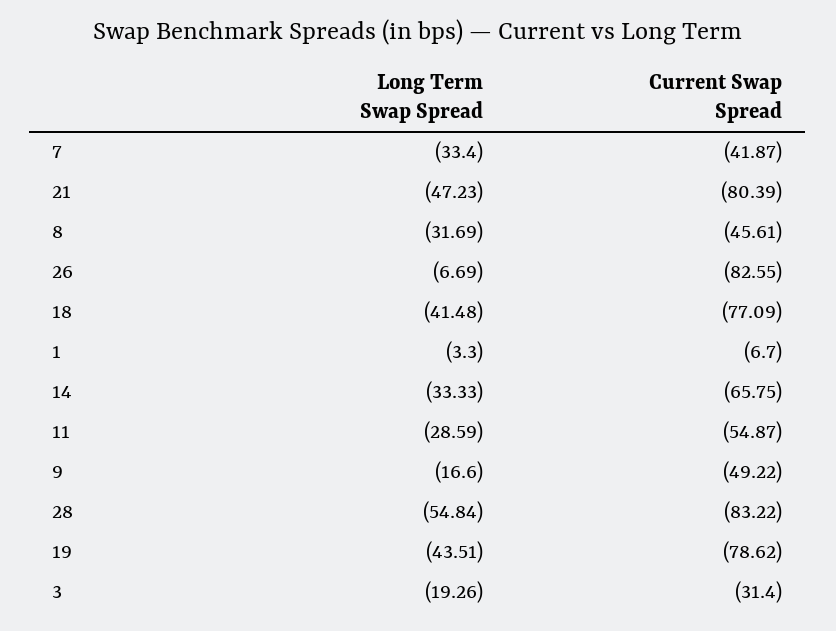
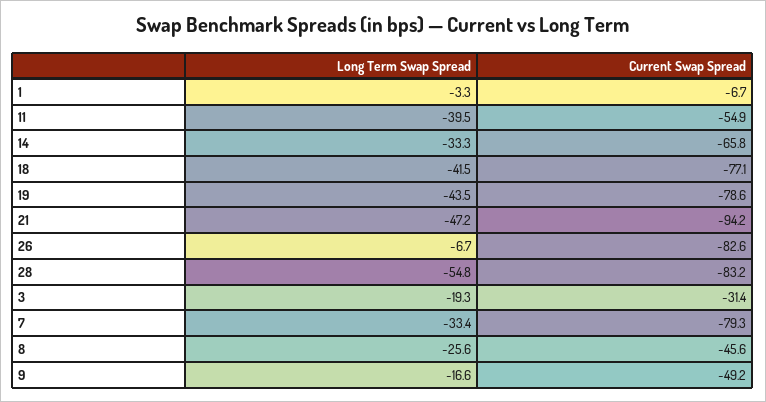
  {
    "Long Term Swap Spread": {
      "7": -33.4,
      "21": -47.23,
-     "8": -31.69,
+     "8": -25.6,
      "26": -6.69,
      "18": -41.48,
      "1": -3.3,
      "14": -33.33,
-     "11": -28.59,
+     "11": -39.5,
      "9": -16.6,
      "28": -54.84,
      "19": -43.51,
      "3": -19.26
    },
    "Current Swap Spread": {
-     "7": -41.87,
+     "7": -79.3,
-     "21": -80.39,
+     "21": -94.2,
      "8": -45.61,
      "26": -82.55,
      "18": -77.09,
      "1": -6.7,
      "14": -65.75,
      "11": -54.87,
      "9": -49.22,
      "28": -83.22,
      "19": -78.62,
      "3": -31.4
    }
  }

